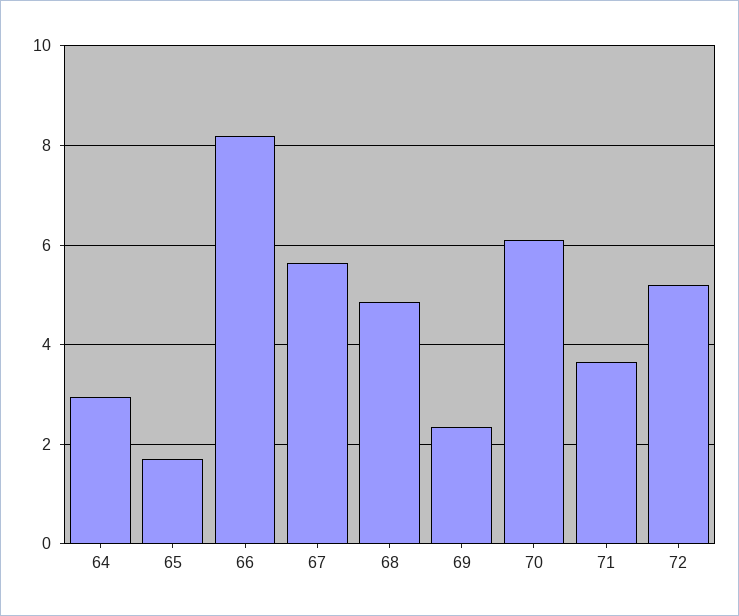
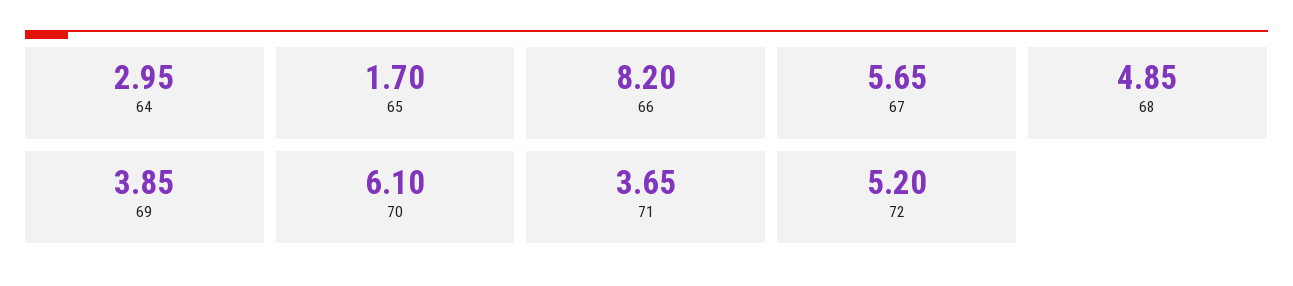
  {
    "64": 2.95,
    "65": 1.7,
    "66": 8.2,
    "67": 5.65,
    "68": 4.85,
-   "69": 2.4,
+   "69": 3.85,
    "70": 6.1,
    "71": 3.65,
    "72": 5.2
  }

